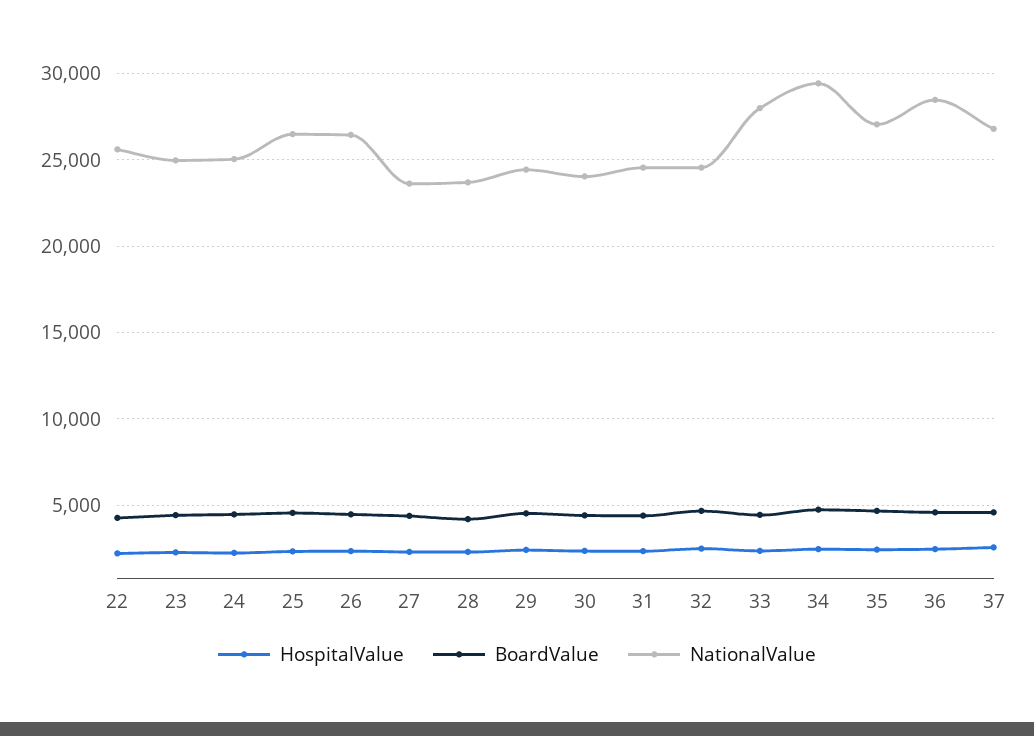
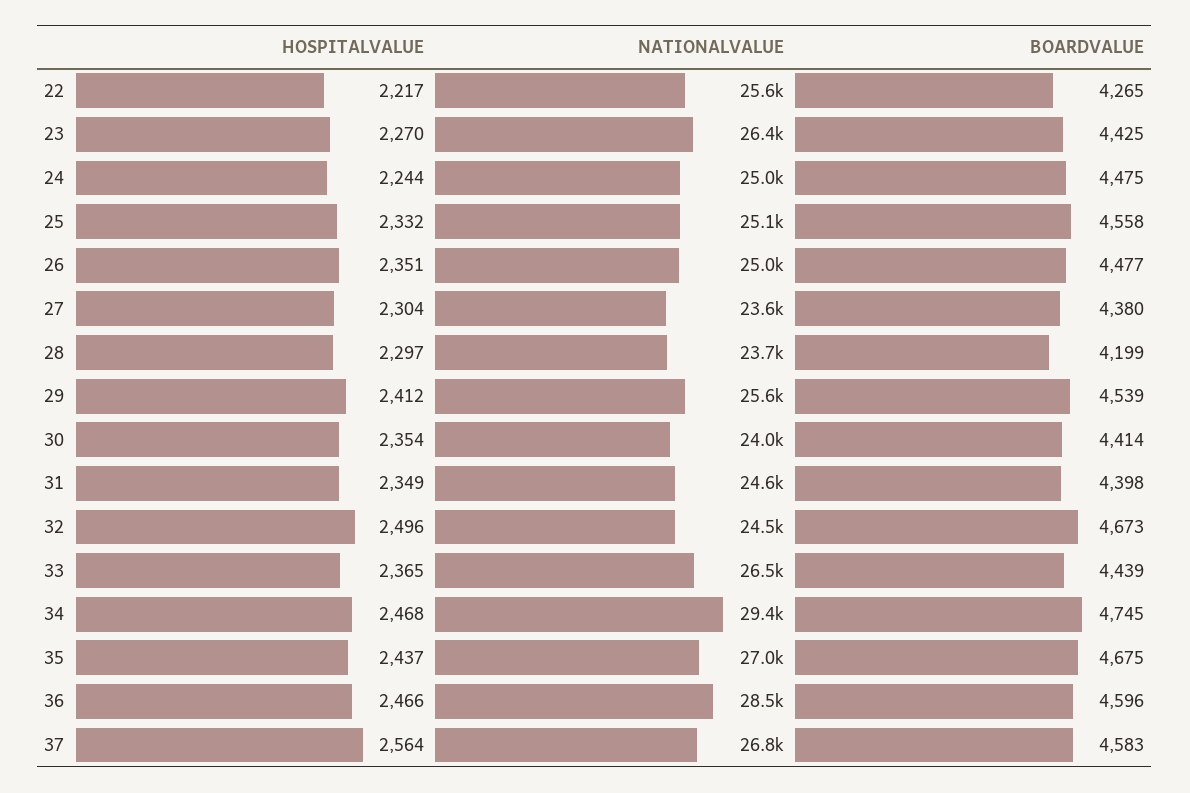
  {
    "HospitalValue": {
      "22": 2217,
      "23": 2270,
      "24": 2244,
      "25": 2332,
      "26": 2351,
      "27": 2304,
      "28": 2297,
      "29": 2412,
      "30": 2354,
      "31": 2349,
      "32": 2496,
      "33": 2365,
      "34": 2468,
      "35": 2437,
      "36": 2466,
      "37": 2564
    },
    "BoardValue": {
      "22": 4265,
      "23": 4425,
      "24": 4475,
      "25": 4558,
      "26": 4477,
      "27": 4380,
      "28": 4199,
      "29": 4539,
      "30": 4414,
      "31": 4398,
      "32": 4673,
      "33": 4439,
      "34": 4745,
      "35": 4675,
      "36": 4596,
      "37": 4583
    },
    "NationalValue": {
      "22": 25600,
-     "23": 25000,
+     "23": 26400,
      "24": 25000,
-     "25": 26500,
+     "25": 25100,
-     "26": 26500,
+     "26": 25000,
      "27": 23600,
      "28": 23700,
-     "29": 24500,
+     "29": 25600,
      "30": 24000,
      "31": 24600,
      "32": 24500,
-     "33": 28000,
+     "33": 26500,
      "34": 29400,
      "35": 27000,
      "36": 28500,
      "37": 26800
    }
  }

